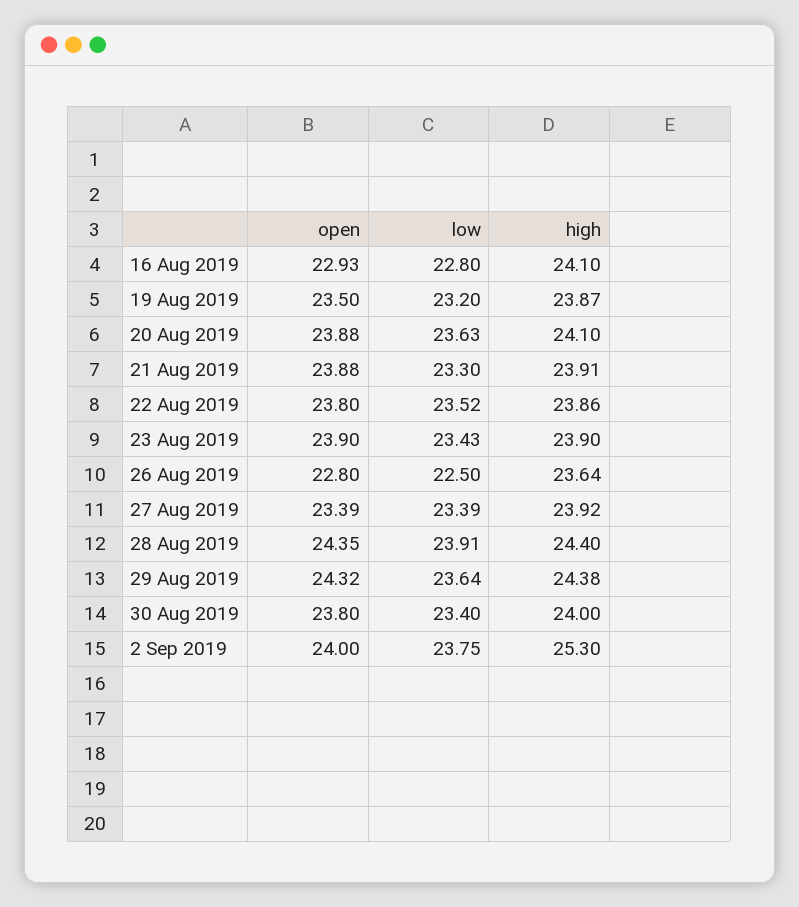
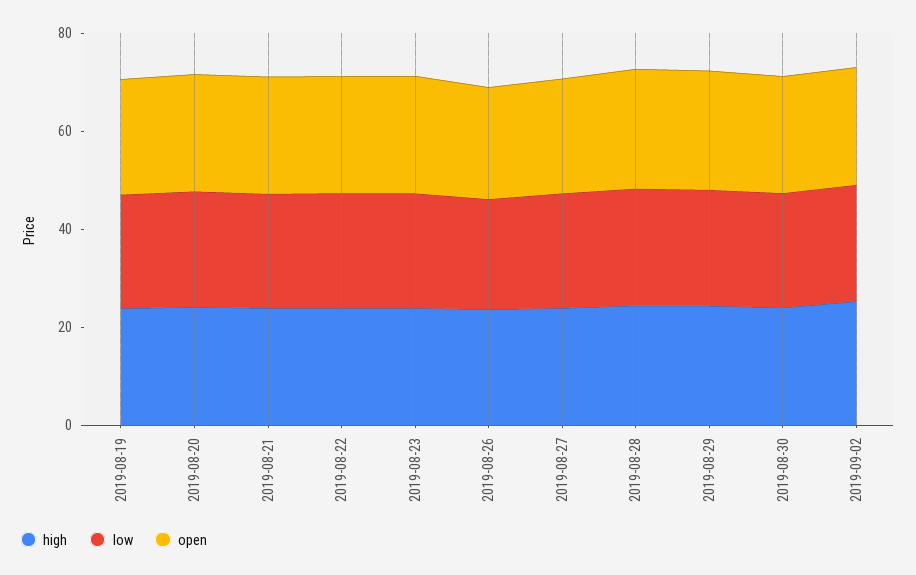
  {
    "open": {
-     "16 Aug 2019": 22.93,
      "19 Aug 2019": 23.5,
      "20 Aug 2019": 23.88,
      "21 Aug 2019": 23.88,
      "22 Aug 2019": 23.8,
      "23 Aug 2019": 23.9,
      "26 Aug 2019": 22.8,
      "27 Aug 2019": 23.39,
      "28 Aug 2019": 24.35,
      "29 Aug 2019": 24.32,
      "30 Aug 2019": 23.8,
      "2 Sep 2019": 24
    },
    "low": {
-     "16 Aug 2019": 22.8,
      "19 Aug 2019": 23.2,
      "20 Aug 2019": 23.63,
      "21 Aug 2019": 23.3,
      "22 Aug 2019": 23.52,
      "23 Aug 2019": 23.43,
      "26 Aug 2019": 22.5,
      "27 Aug 2019": 23.39,
      "28 Aug 2019": 23.91,
      "29 Aug 2019": 23.64,
      "30 Aug 2019": 23.4,
      "2 Sep 2019": 23.75
    },
    "high": {
-     "16 Aug 2019": 24.1,
      "19 Aug 2019": 23.87,
      "20 Aug 2019": 24.1,
      "21 Aug 2019": 23.91,
      "22 Aug 2019": 23.86,
      "23 Aug 2019": 23.9,
      "26 Aug 2019": 23.64,
      "27 Aug 2019": 23.92,
      "28 Aug 2019": 24.4,
      "29 Aug 2019": 24.38,
      "30 Aug 2019": 24,
      "2 Sep 2019": 25.3
    }
  }

